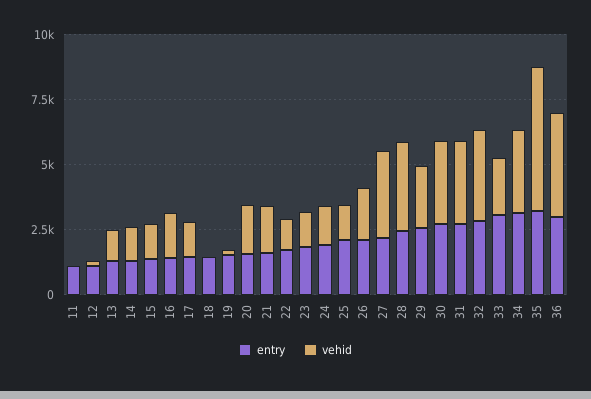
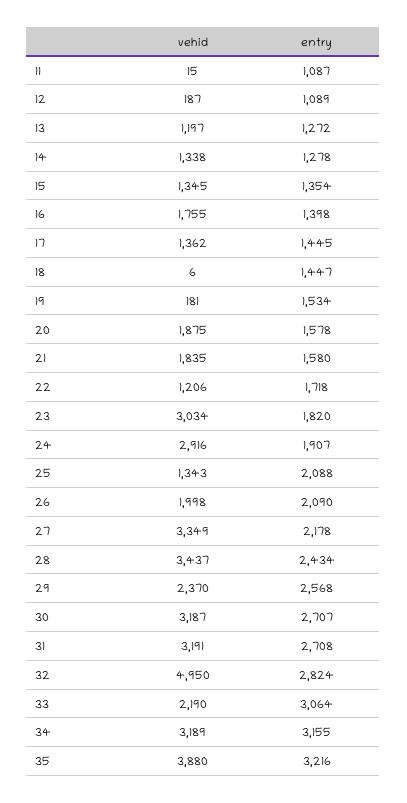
  {
    "entry": {
      "11": 1087,
      "12": 1089,
      "13": 1272,
      "14": 1278,
      "15": 1354,
      "16": 1398,
      "17": 1445,
      "18": 1447,
      "19": 1534,
      "20": 1578,
      "21": 1580,
      "22": 1718,
      "23": 1820,
      "24": 1907,
      "25": 2088,
      "26": 2090,
      "27": 2178,
      "28": 2434,
      "29": 2568,
      "30": 2707,
      "31": 2708,
      "32": 2824,
      "33": 3064,
      "34": 3155,
-     "35": 3216,
+     "35": 3216
-     "36": 3000
    },
    "vehid": {
      "11": 15,
      "12": 187,
      "13": 1197,
      "14": 1338,
      "15": 1345,
      "16": 1755,
      "17": 1362,
      "18": 6,
      "19": 181,
      "20": 1875,
      "21": 1835,
      "22": 1206,
-     "23": 1500,
+     "23": 3034,
-     "24": 1500,
+     "24": 2916,
      "25": 1343,
      "26": 1998,
      "27": 3349,
      "28": 3437,
      "29": 2370,
      "30": 3187,
      "31": 3191,
-     "32": 3500,
+     "32": 4950,
      "33": 2190,
      "34": 3189,
-     "35": 5500,
+     "35": 3880
-     "36": 4000
    }
  }

